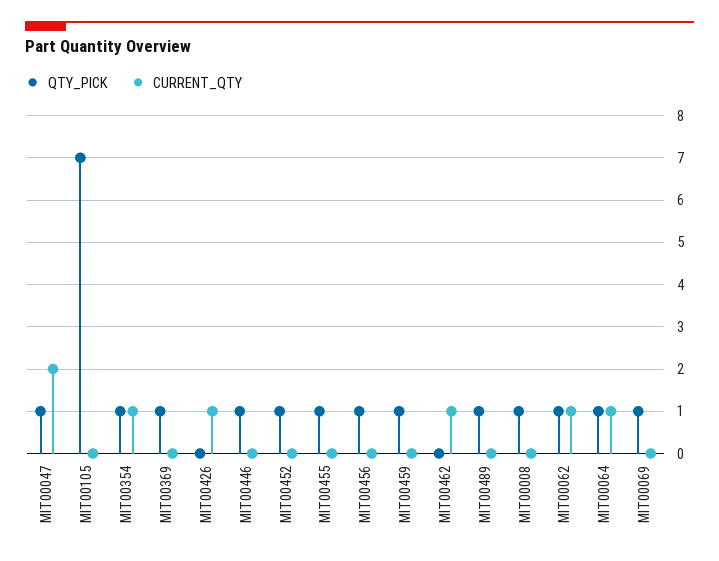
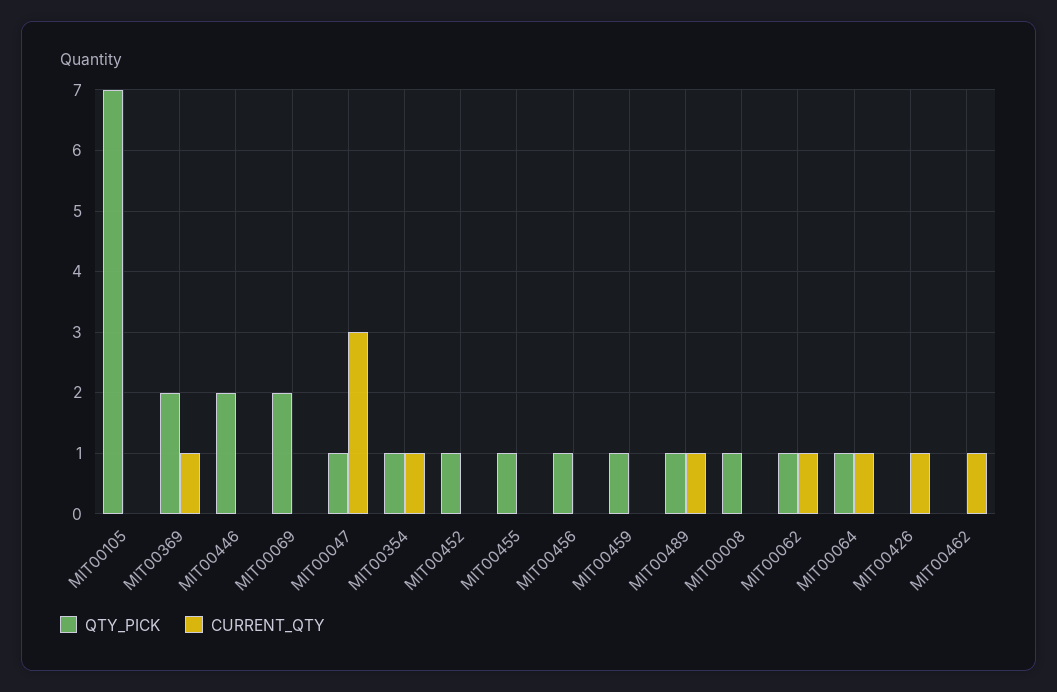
  {
    "QTY_PICK": {
      "MIT00047": 1,
      "MIT00105": 7,
      "MIT00354": 1,
-     "MIT00369": 1,
+     "MIT00369": 2,
      "MIT00426": 0,
-     "MIT00446": 1,
+     "MIT00446": 2,
      "MIT00452": 1,
      "MIT00455": 1,
      "MIT00456": 1,
      "MIT00459": 1,
      "MIT00462": 0,
      "MIT00489": 1,
      "MIT00008": 1,
      "MIT00062": 1,
      "MIT00064": 1,
-     "MIT00069": 1
+     "MIT00069": 2
    },
    "CURRENT_QTY": {
-     "MIT00047": 2,
+     "MIT00047": 3,
      "MIT00105": 0,
      "MIT00354": 1,
-     "MIT00369": 0,
+     "MIT00369": 1,
      "MIT00426": 1,
      "MIT00446": 0,
      "MIT00452": 0,
      "MIT00455": 0,
      "MIT00456": 0,
      "MIT00459": 0,
      "MIT00462": 1,
-     "MIT00489": 0,
+     "MIT00489": 1,
      "MIT00008": 0,
      "MIT00062": 1,
      "MIT00064": 1,
      "MIT00069": 0
    }
  }

